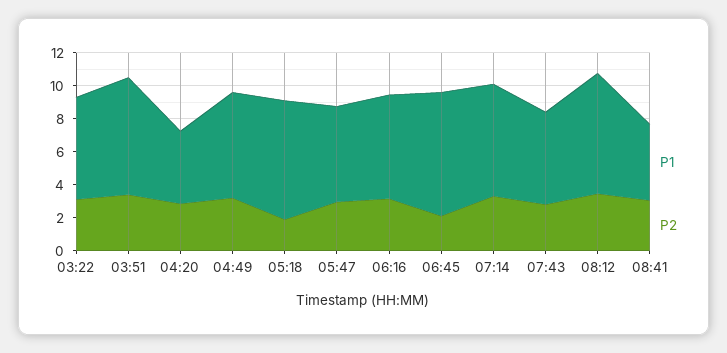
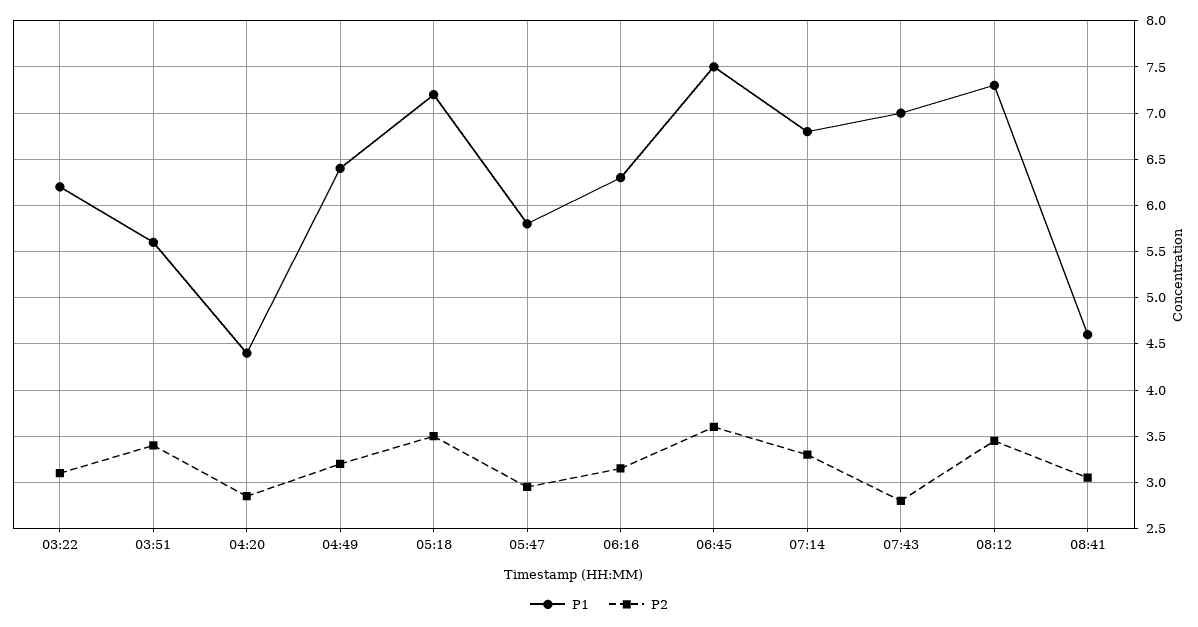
  {
    "P1": {
      "03:22": 6.2,
-     "03:51": 7,
+     "03:51": 5.6,
      "04:20": 4.4,
      "04:49": 6.4,
      "05:18": 7.2,
      "05:47": 5.8,
      "06:16": 6.3,
      "06:45": 7.5,
      "07:14": 6.8,
-     "07:43": 5.5,
+     "07:43": 7,
      "08:12": 7.3,
      "08:41": 4.6
    },
    "P2": {
      "03:22": 3.1,
      "03:51": 3.4,
      "04:20": 2.9,
      "04:49": 3.2,
-     "05:18": 2,
+     "05:18": 3.5,
      "05:47": 3,
      "06:16": 3.2,
-     "06:45": 2,
+     "06:45": 3.6,
      "07:14": 3.3,
      "07:43": 2.8,
      "08:12": 3.5,
      "08:41": 3.1
    }
  }

